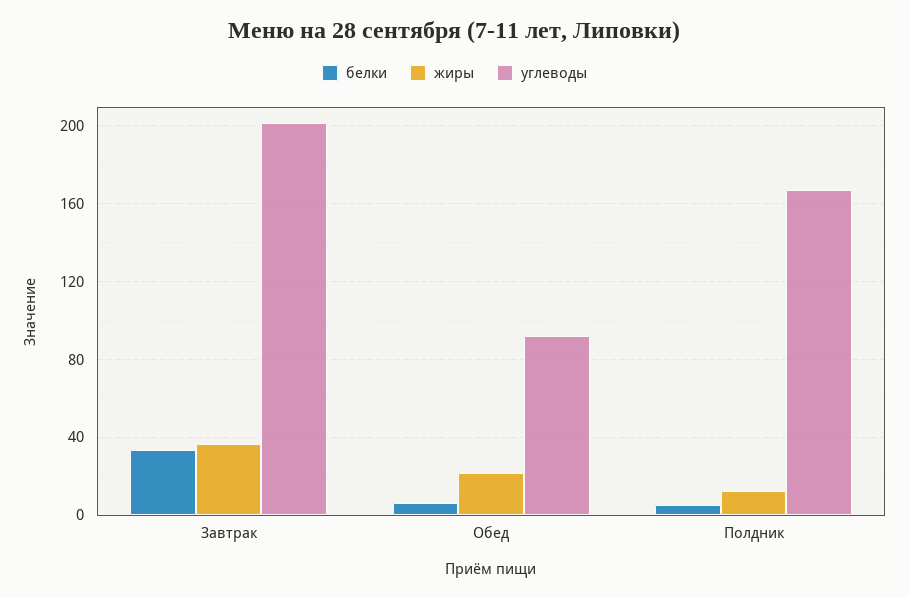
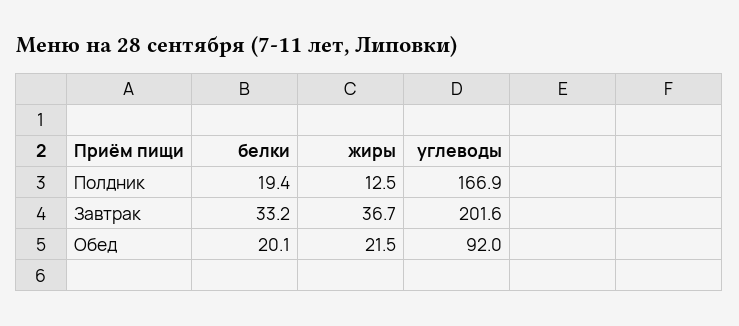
  {
    "белки": {
      "Завтрак": 33.2,
-     "Обед": 5,
+     "Обед": 20.1,
-     "Полдник": 5
+     "Полдник": 19.4
    },
    "жиры": {
      "Завтрак": 36.7,
      "Обед": 21.5,
      "Полдник": 12.5
    },
    "углеводы": {
      "Завтрак": 201.6,
      "Обед": 92,
      "Полдник": 166.9
    }
  }

